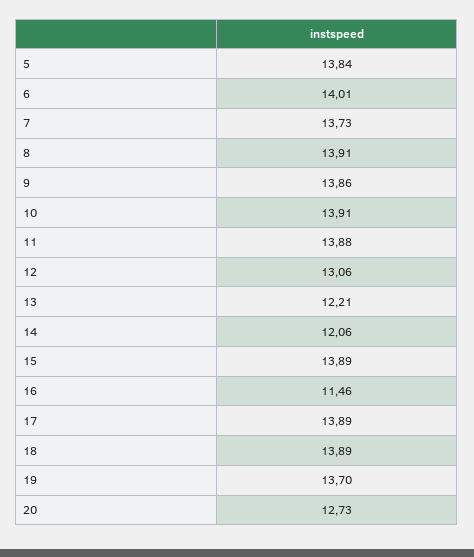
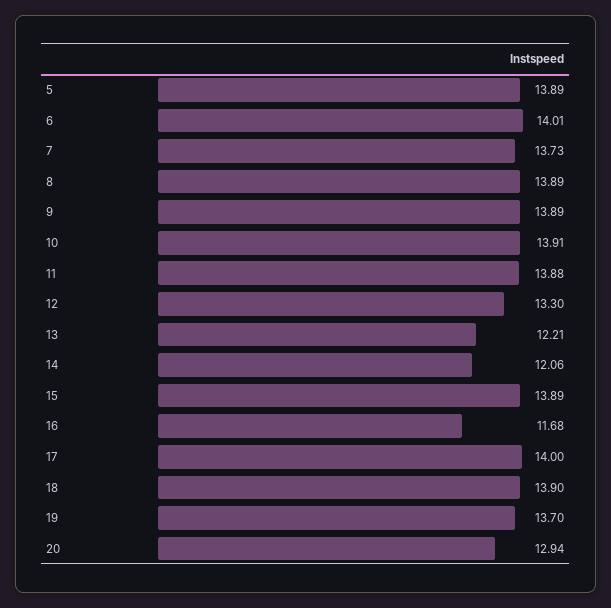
  {
-   "5": 13.84,
+   "5": 13.89,
    "6": 14.01,
    "7": 13.73,
-   "8": 13.91,
+   "8": 13.89,
-   "9": 13.86,
+   "9": 13.89,
    "10": 13.91,
    "11": 13.88,
-   "12": 13.06,
+   "12": 13.3,
    "13": 12.21,
    "14": 12.06,
    "15": 13.89,
-   "16": 11.46,
+   "16": 11.68,
-   "17": 13.89,
+   "17": 14,
-   "18": 13.89,
+   "18": 13.9,
    "19": 13.7,
-   "20": 12.73
+   "20": 12.94
  }

